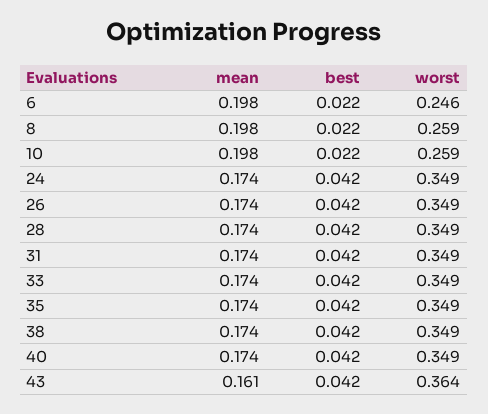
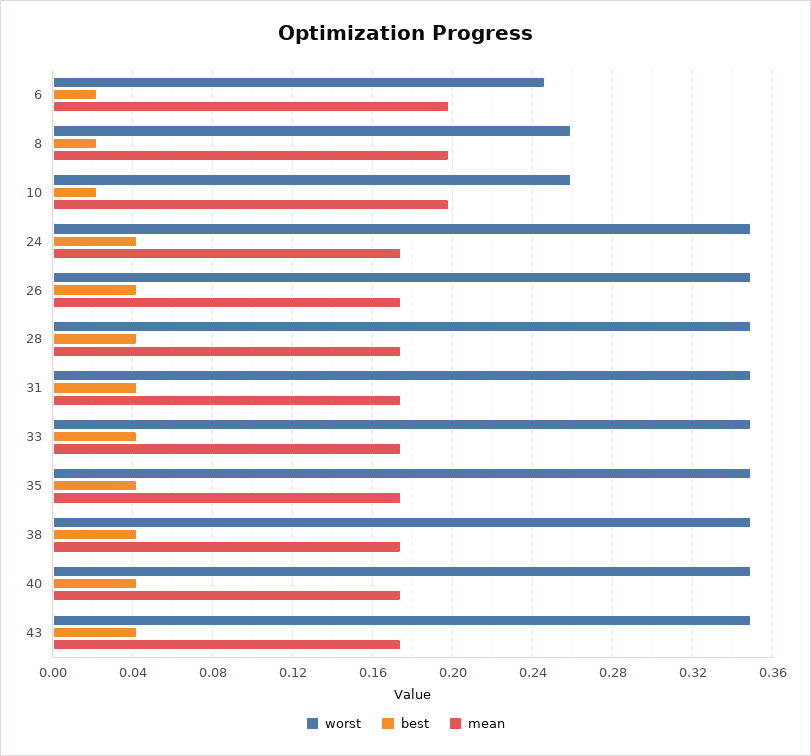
  {
    "mean": {
      "6": 0.198,
      "8": 0.198,
      "10": 0.198,
      "24": 0.174,
      "26": 0.174,
      "28": 0.174,
      "31": 0.174,
      "33": 0.174,
      "35": 0.174,
      "38": 0.174,
      "40": 0.174,
-     "43": 0.161
+     "43": 0.175
    },
    "best": {
      "6": 0.022,
      "8": 0.022,
      "10": 0.022,
      "24": 0.042,
      "26": 0.042,
      "28": 0.042,
      "31": 0.042,
      "33": 0.042,
      "35": 0.042,
      "38": 0.042,
      "40": 0.042,
      "43": 0.042
    },
    "worst": {
      "6": 0.246,
      "8": 0.259,
      "10": 0.259,
      "24": 0.349,
      "26": 0.349,
      "28": 0.349,
      "31": 0.349,
      "33": 0.349,
      "35": 0.349,
      "38": 0.349,
      "40": 0.349,
-     "43": 0.364
+     "43": 0.35
    }
  }

